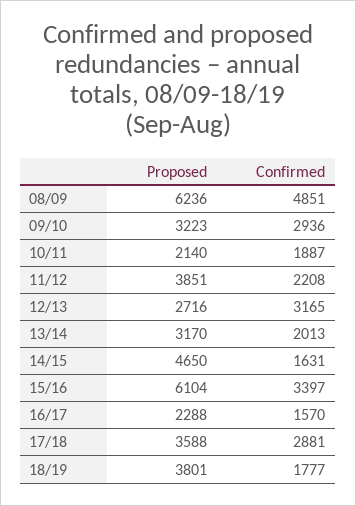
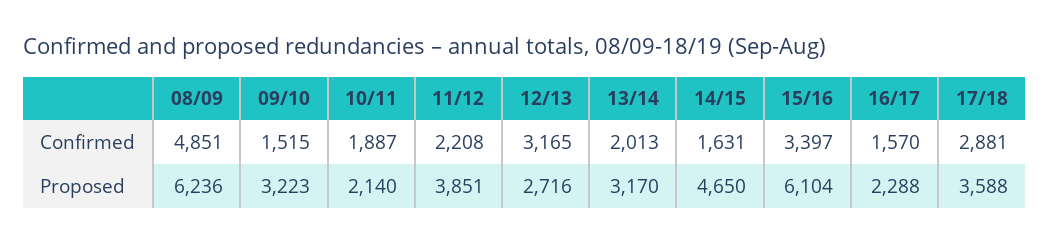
  {
    "Proposed": {
      "08/09": 6236,
      "09/10": 3223,
      "10/11": 2140,
      "11/12": 3851,
      "12/13": 2716,
      "13/14": 3170,
      "14/15": 4650,
      "15/16": 6104,
      "16/17": 2288,
-     "17/18": 3588,
+     "17/18": 3588
-     "18/19": 3801
    },
    "Confirmed": {
      "08/09": 4851,
-     "09/10": 2936,
+     "09/10": 1515,
      "10/11": 1887,
      "11/12": 2208,
      "12/13": 3165,
      "13/14": 2013,
      "14/15": 1631,
      "15/16": 3397,
      "16/17": 1570,
-     "17/18": 2881,
+     "17/18": 2881
-     "18/19": 1777
    }
  }

